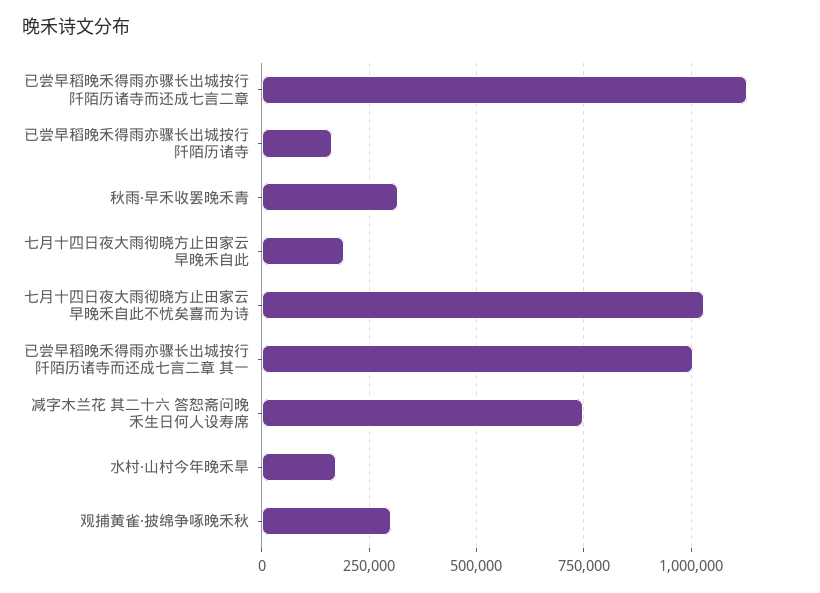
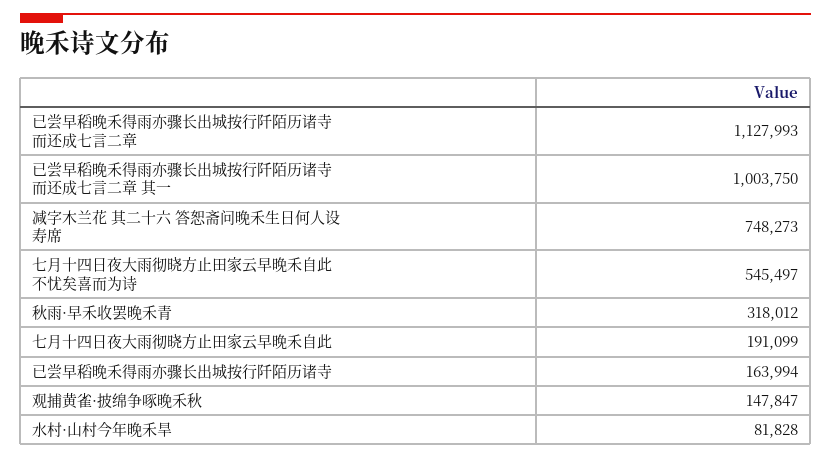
  {
    "已尝早稻晚禾得雨亦骤长出城按行阡陌历诸寺而还成七言二章": 1127993,
    "已尝早稻晚禾得雨亦骤长出城按行阡陌历诸寺": 163994,
    "秋雨·早禾收罢晚禾青": 318012,
    "七月十四日夜大雨彻晓方止田家云早晚禾自此": 191099,
-   "七月十四日夜大雨彻晓方止田家云早晚禾自此不忧矣喜而为诗": 1025000,
+   "七月十四日夜大雨彻晓方止田家云早晚禾自此不忧矣喜而为诗": 545497,
    "已尝早稻晚禾得雨亦骤长出城按行阡陌历诸寺而还成七言二章 其一": 1003750,
    "减字木兰花 其二十六 答恕斋问晚禾生日何人设寿席": 748273,
-   "水村·山村今年晚禾旱": 175000,
+   "水村·山村今年晚禾旱": 81828,
-   "观捕黄雀·披绵争啄晚禾秋": 300000
+   "观捕黄雀·披绵争啄晚禾秋": 147847
  }

